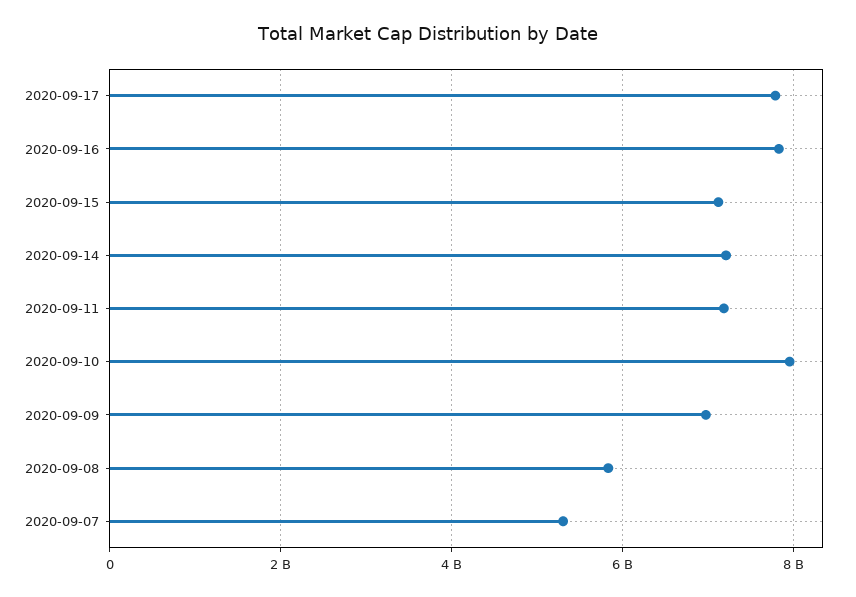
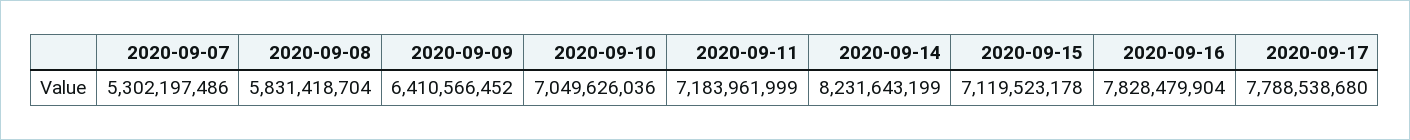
  {
    "2020-09-17": 7788538680,
    "2020-09-16": 7828479904,
    "2020-09-15": 7119523178,
-   "2020-09-14": 7200000000,
+   "2020-09-14": 8231643199,
    "2020-09-11": 7183961999,
-   "2020-09-10": 8000000000,
+   "2020-09-10": 7049626036,
-   "2020-09-09": 7000000000,
+   "2020-09-09": 6410566452,
    "2020-09-08": 5831418704,
    "2020-09-07": 5302197486
  }

